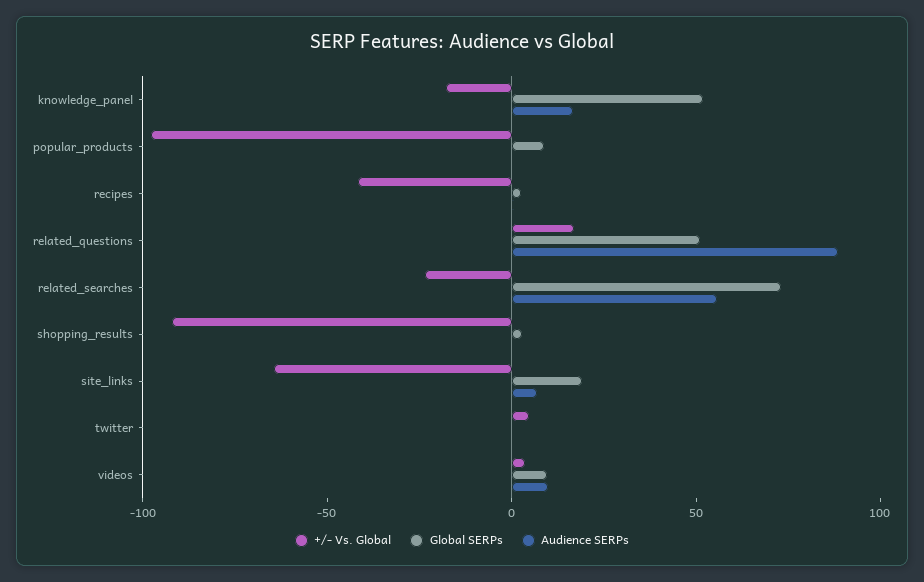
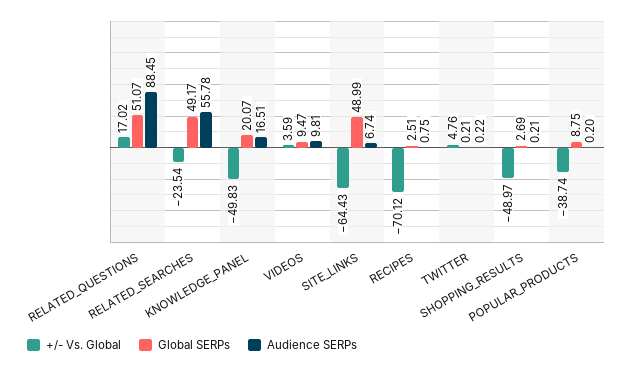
  {
    "+/- Vs. Global": {
-     "knowledge_panel": -20,
+     "knowledge_panel": -49.83,
-     "popular_products": -100,
+     "popular_products": -38.74,
-     "recipes": -40,
+     "recipes": -70.12,
      "related_questions": 17.02,
      "related_searches": -23.54,
-     "shopping_results": -90,
+     "shopping_results": -48.97,
      "site_links": -64.43,
      "twitter": 4.76,
      "videos": 3.59
    },
    "Global SERPs": {
-     "knowledge_panel": 50,
+     "knowledge_panel": 20.07,
      "popular_products": 8.75,
      "recipes": 2.51,
      "related_questions": 51.07,
-     "related_searches": 70,
+     "related_searches": 49.17,
      "shopping_results": 2.69,
-     "site_links": 20,
+     "site_links": 48.99,
      "twitter": 0.21,
      "videos": 9.47
    },
    "Audience SERPs": {
      "knowledge_panel": 16.51,
      "popular_products": 0.2,
      "recipes": 0.75,
      "related_questions": 88.45,
      "related_searches": 55.78,
      "shopping_results": 0.21,
      "site_links": 6.74,
      "twitter": 0.22,
      "videos": 9.81
    }
  }

